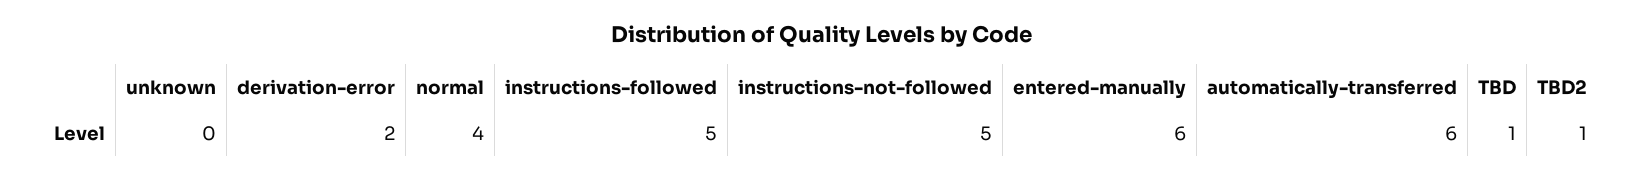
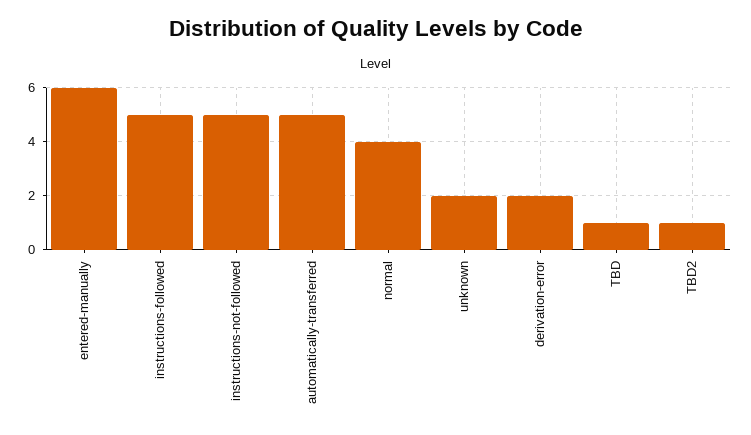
  {
-   "unknown": 0,
+   "unknown": 2,
    "derivation-error": 2,
    "normal": 4,
    "instructions-followed": 5,
    "instructions-not-followed": 5,
    "entered-manually": 6,
-   "automatically-transferred": 6,
+   "automatically-transferred": 5,
    "TBD": 1,
    "TBD2": 1
  }

